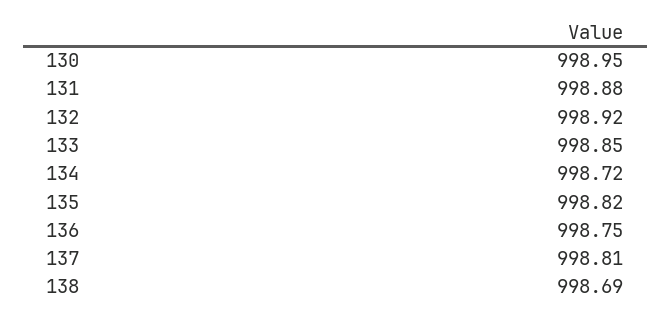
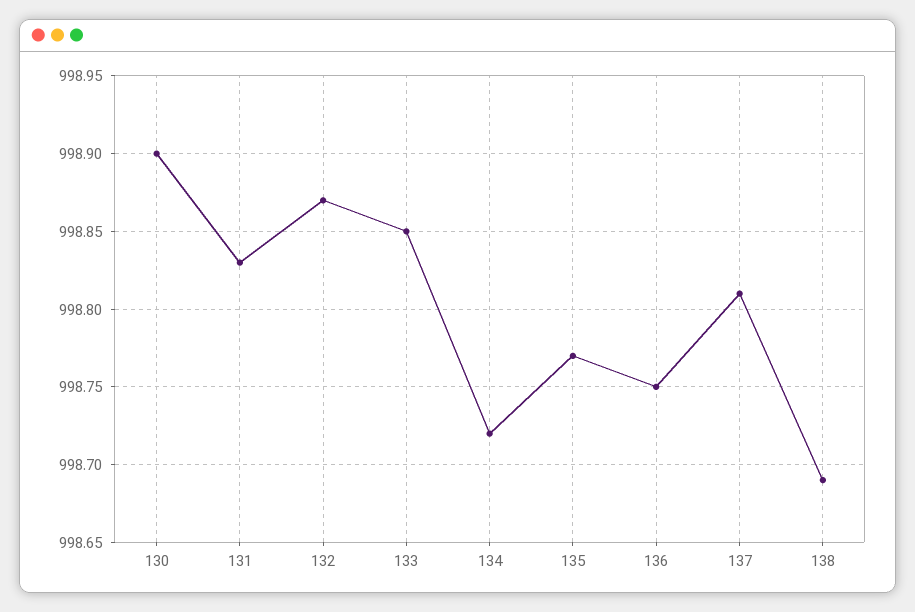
  {
-   "130": 998.95,
+   "130": 998.9,
-   "131": 998.88,
+   "131": 998.83,
-   "132": 998.92,
+   "132": 998.87,
    "133": 998.85,
    "134": 998.72,
-   "135": 998.82,
+   "135": 998.77,
    "136": 998.75,
    "137": 998.81,
    "138": 998.69
  }

